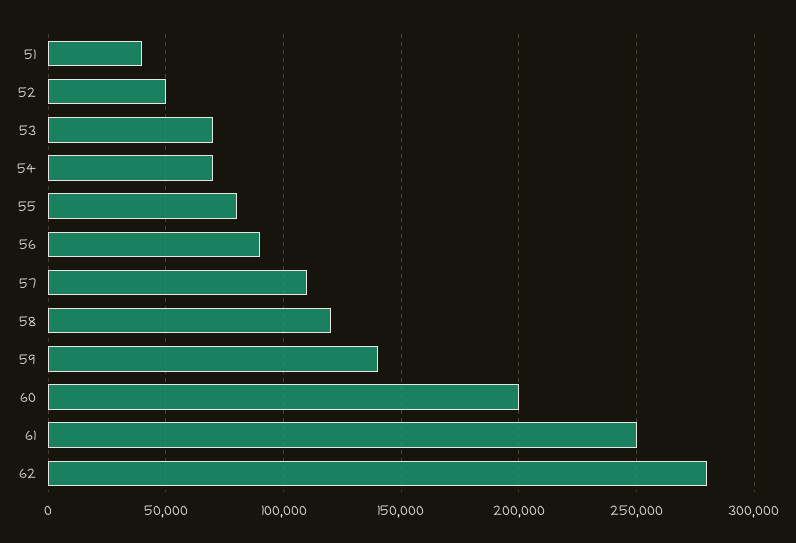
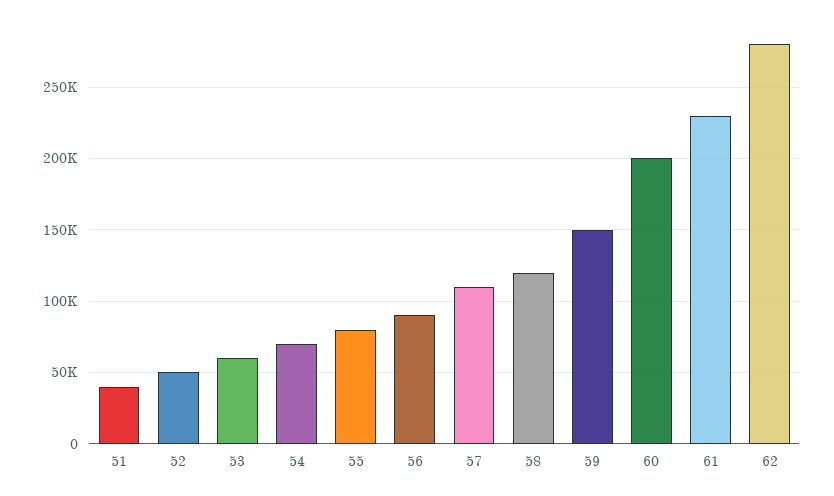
  {
    "51": 40000,
    "52": 50000,
-   "53": 70000,
+   "53": 60000,
    "54": 70000,
    "55": 80000,
    "56": 90000,
    "57": 110000,
    "58": 120000,
-   "59": 140000,
+   "59": 150000,
    "60": 200000,
-   "61": 250000,
+   "61": 230000,
    "62": 280000
  }

